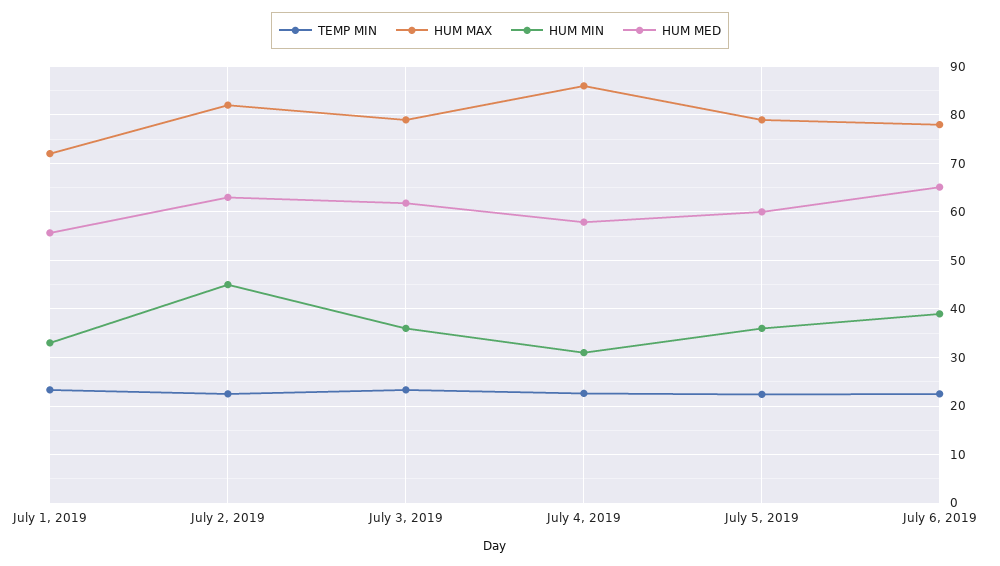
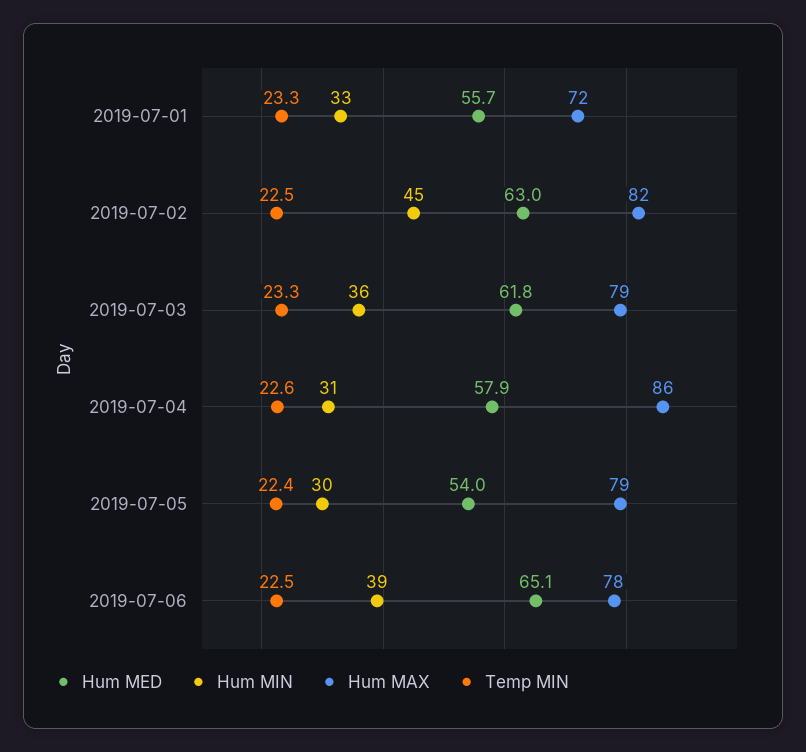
  {
    "TEMP MIN": {
      "July 1, 2019": 23.3,
      "July 2, 2019": 22.5,
      "July 3, 2019": 23.3,
      "July 4, 2019": 22.6,
      "July 5, 2019": 22.4,
      "July 6, 2019": 22.5
    },
    "HUM MAX": {
      "July 1, 2019": 72,
      "July 2, 2019": 82,
      "July 3, 2019": 79,
      "July 4, 2019": 86,
      "July 5, 2019": 79,
      "July 6, 2019": 78
    },
    "HUM MIN": {
      "July 1, 2019": 33,
      "July 2, 2019": 45,
      "July 3, 2019": 36,
      "July 4, 2019": 31,
-     "July 5, 2019": 36,
+     "July 5, 2019": 30,
      "July 6, 2019": 39
    },
    "HUM MED": {
      "July 1, 2019": 55.7,
      "July 2, 2019": 63,
      "July 3, 2019": 61.8,
      "July 4, 2019": 57.9,
-     "July 5, 2019": 60,
+     "July 5, 2019": 54,
      "July 6, 2019": 65.1
    }
  }

